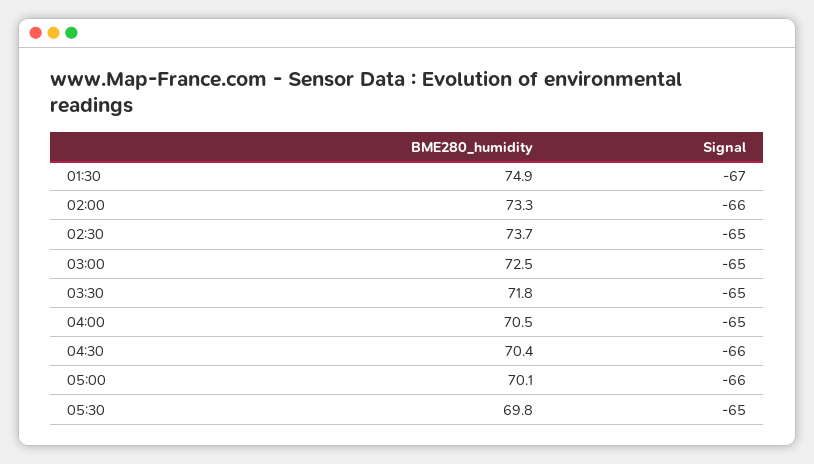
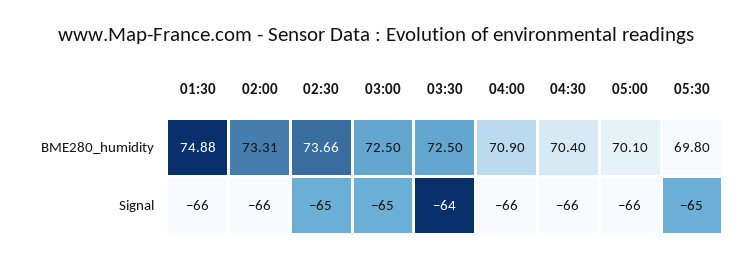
  {
    "BME280_humidity": {
      "01:30": 74.88,
      "02:00": 73.31,
      "02:30": 73.66,
      "03:00": 72.5,
-     "03:30": 71.8,
+     "03:30": 72.5,
-     "04:00": 70.5,
+     "04:00": 70.9,
      "04:30": 70.4,
      "05:00": 70.1,
      "05:30": 69.8
    },
    "Signal": {
-     "01:30": -67,
+     "01:30": -66,
      "02:00": -66,
      "02:30": -65,
      "03:00": -65,
-     "03:30": -65,
+     "03:30": -64,
-     "04:00": -65,
+     "04:00": -66,
      "04:30": -66,
      "05:00": -66,
      "05:30": -65
    }
  }

